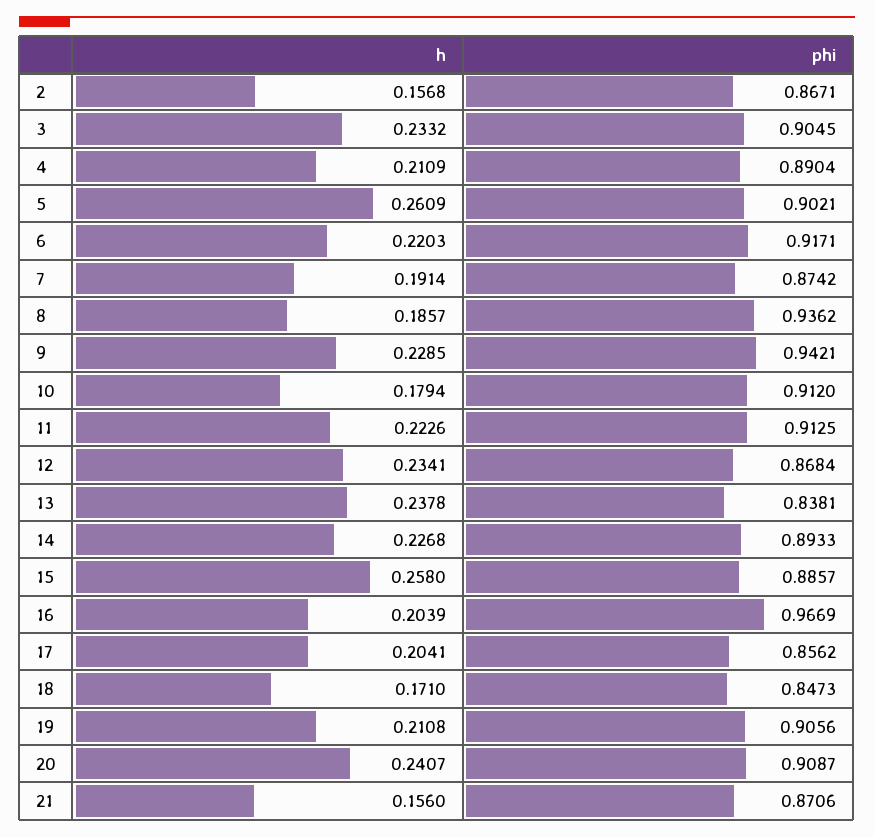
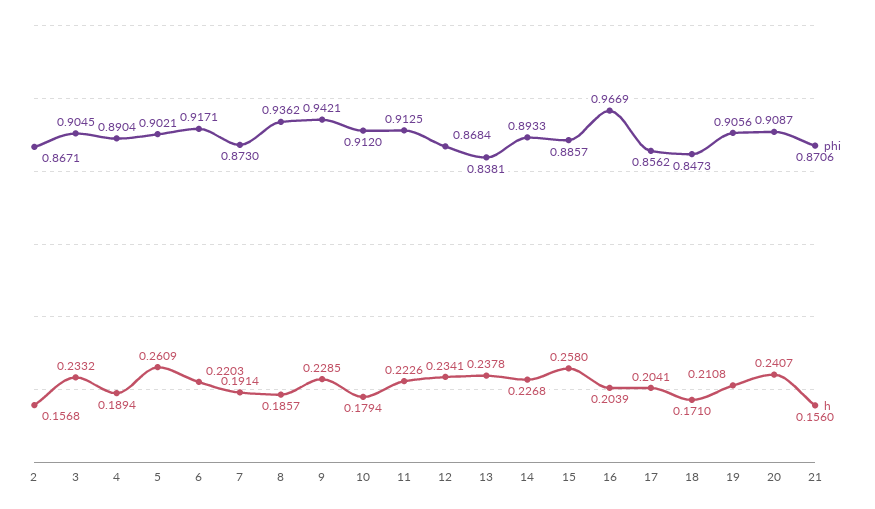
  {
    "h": {
      "2": 0.1568,
      "3": 0.2332,
-     "4": 0.2109,
+     "4": 0.1894,
      "5": 0.2609,
      "6": 0.2203,
      "7": 0.1914,
      "8": 0.1857,
      "9": 0.2285,
      "10": 0.1794,
      "11": 0.2226,
      "12": 0.2341,
      "13": 0.2378,
      "14": 0.2268,
      "15": 0.258,
      "16": 0.2039,
      "17": 0.2041,
      "18": 0.171,
      "19": 0.2108,
      "20": 0.2407,
      "21": 0.156
    },
    "phi": {
      "2": 0.8671,
      "3": 0.9045,
      "4": 0.8904,
      "5": 0.9021,
      "6": 0.9171,
-     "7": 0.8742,
+     "7": 0.873,
      "8": 0.9362,
      "9": 0.9421,
      "10": 0.912,
      "11": 0.9125,
      "12": 0.8684,
      "13": 0.8381,
      "14": 0.8933,
      "15": 0.8857,
      "16": 0.9669,
      "17": 0.8562,
      "18": 0.8473,
      "19": 0.9056,
      "20": 0.9087,
      "21": 0.8706
    }
  }

